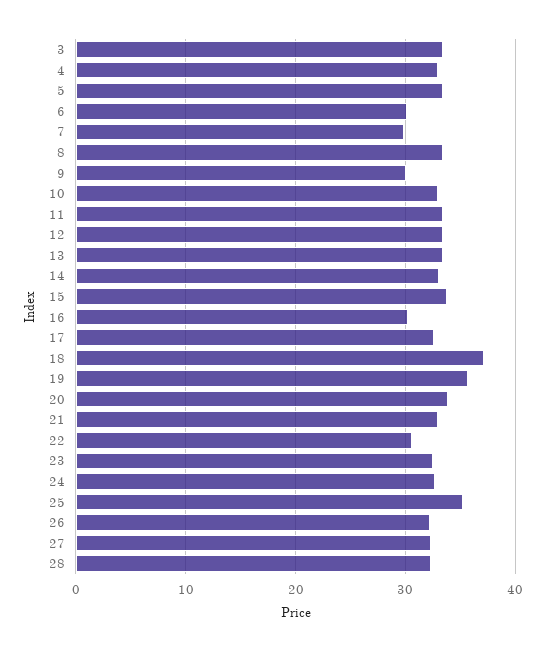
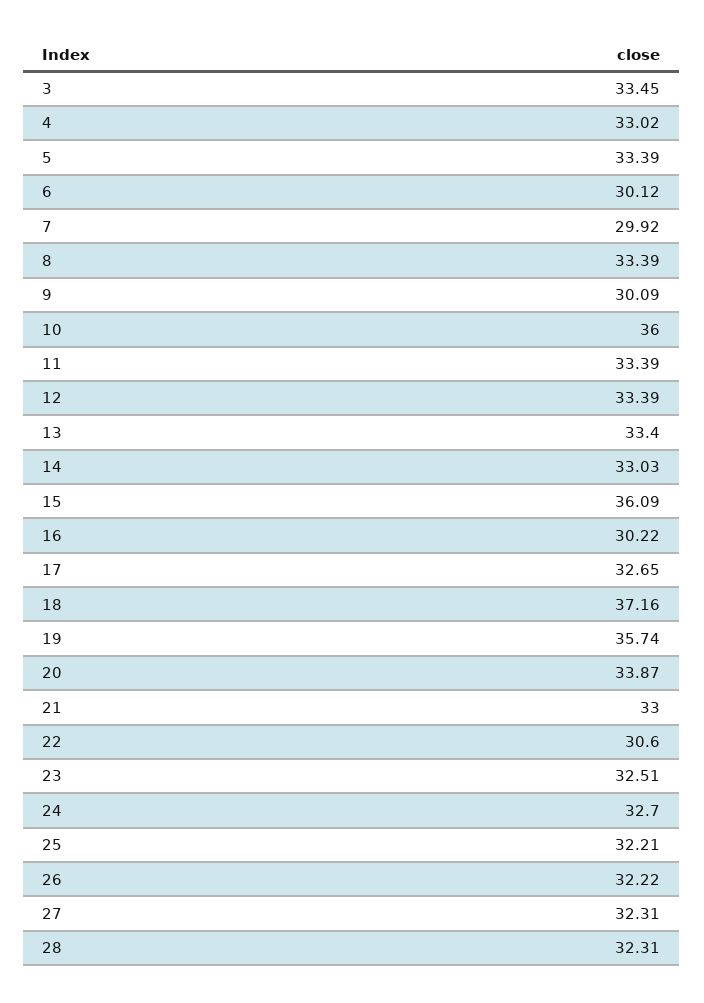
  {
    "3": 33.45,
    "4": 33.02,
    "5": 33.39,
    "6": 30.12,
    "7": 29.92,
    "8": 33.39,
    "9": 30.09,
-   "10": 33,
+   "10": 36,
    "11": 33.39,
    "12": 33.39,
    "13": 33.4,
    "14": 33.03,
-   "15": 34,
+   "15": 36.09,
    "16": 30.22,
    "17": 32.65,
    "18": 37.16,
    "19": 35.74,
    "20": 33.87,
    "21": 33,
    "22": 30.6,
    "23": 32.51,
    "24": 32.7,
-   "25": 35,
+   "25": 32.21,
    "26": 32.22,
    "27": 32.31,
    "28": 32.31
  }

